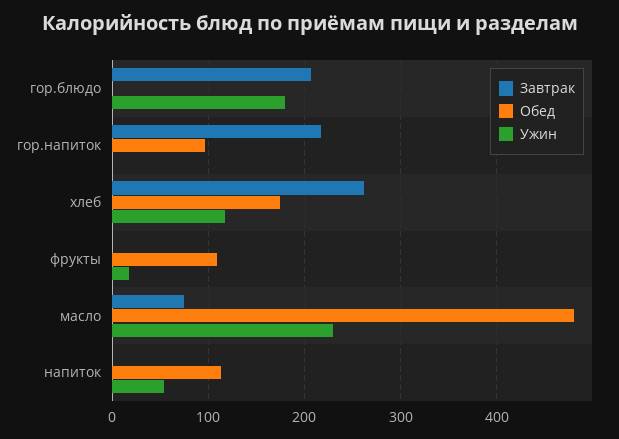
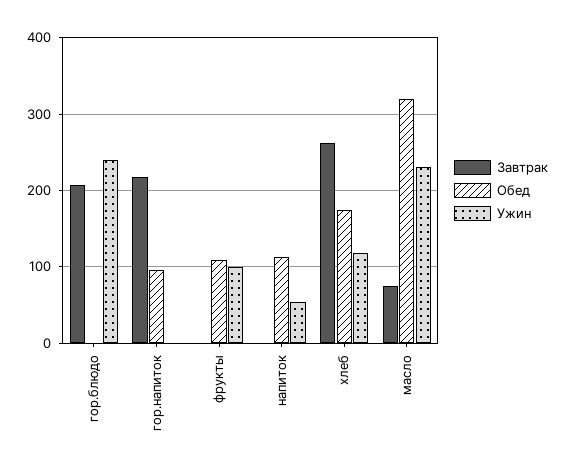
  {
    "Завтрак": {
      "гор.блюдо": 210,
      "гор.напиток": 220,
      "хлеб": 260,
      "фрукты": 0,
      "масло": 80,
      "напиток": 0
    },
    "Обед": {
      "гор.блюдо": 0,
      "гор.напиток": 100,
      "хлеб": 170,
      "фрукты": 110,
-     "масло": 480,
+     "масло": 320,
      "напиток": 110
    },
    "Ужин": {
-     "гор.блюдо": 180,
+     "гор.блюдо": 240,
      "гор.напиток": 0,
      "хлеб": 120,
-     "фрукты": 20,
+     "фрукты": 100,
      "масло": 230,
      "напиток": 50
    }
  }

